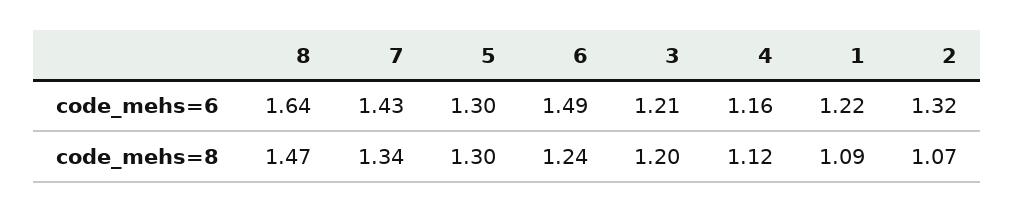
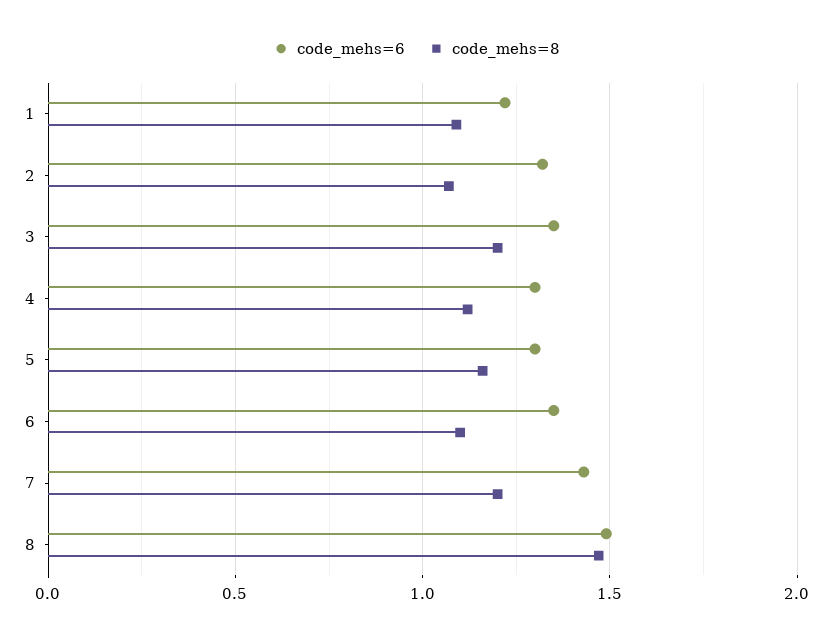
  {
    "code_mehs=6": {
-     "8": 1.64,
+     "8": 1.5,
      "7": 1.43,
      "5": 1.3,
-     "6": 1.49,
+     "6": 1.35,
-     "3": 1.21,
+     "3": 1.35,
-     "4": 1.16,
+     "4": 1.3,
      "1": 1.22,
      "2": 1.32
    },
    "code_mehs=8": {
      "8": 1.47,
-     "7": 1.34,
+     "7": 1.2,
-     "5": 1.3,
+     "5": 1.15,
-     "6": 1.24,
+     "6": 1.1,
      "3": 1.2,
      "4": 1.12,
      "1": 1.09,
      "2": 1.07
    }
  }

